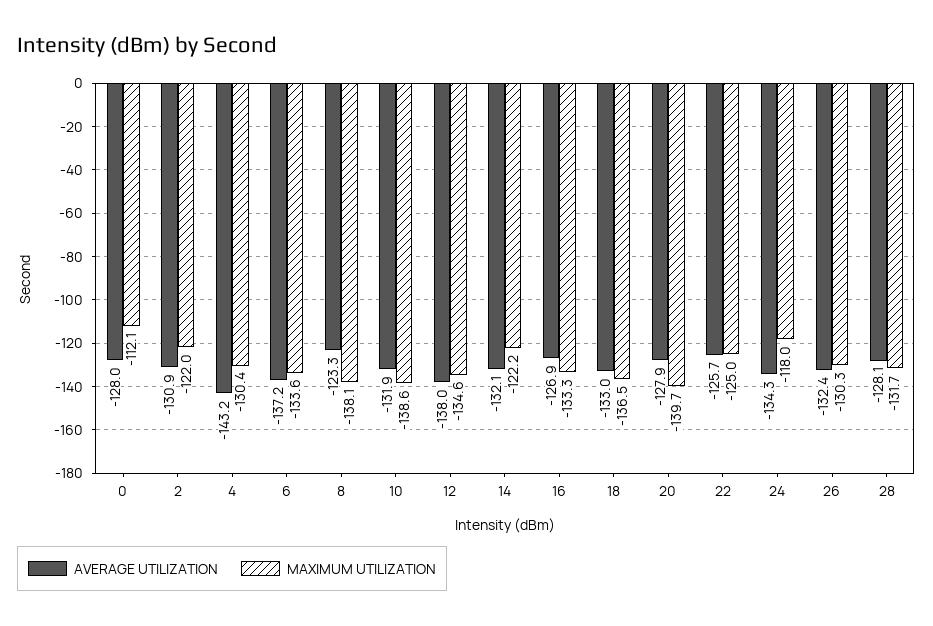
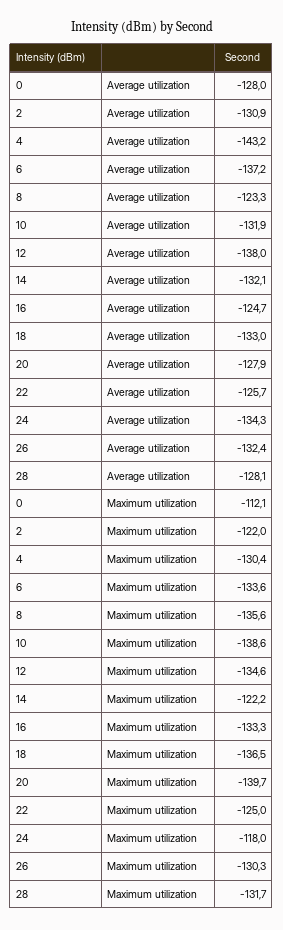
  {
    "AVERAGE UTILIZATION": {
      "0": -128,
      "2": -130.9,
      "4": -143.2,
      "6": -137.2,
      "8": -123.3,
      "10": -131.9,
      "12": -138,
      "14": -132.1,
-     "16": -126.9,
+     "16": -124.7,
      "18": -133,
      "20": -127.9,
      "22": -125.7,
      "24": -134.3,
      "26": -132.4,
      "28": -128.1
    },
    "MAXIMUM UTILIZATION": {
      "0": -112.1,
      "2": -122,
      "4": -130.4,
      "6": -133.6,
-     "8": -138.1,
+     "8": -135.6,
      "10": -138.6,
      "12": -134.6,
      "14": -122.2,
      "16": -133.3,
      "18": -136.5,
      "20": -139.7,
      "22": -125,
      "24": -118,
      "26": -130.3,
      "28": -131.7
    }
  }

